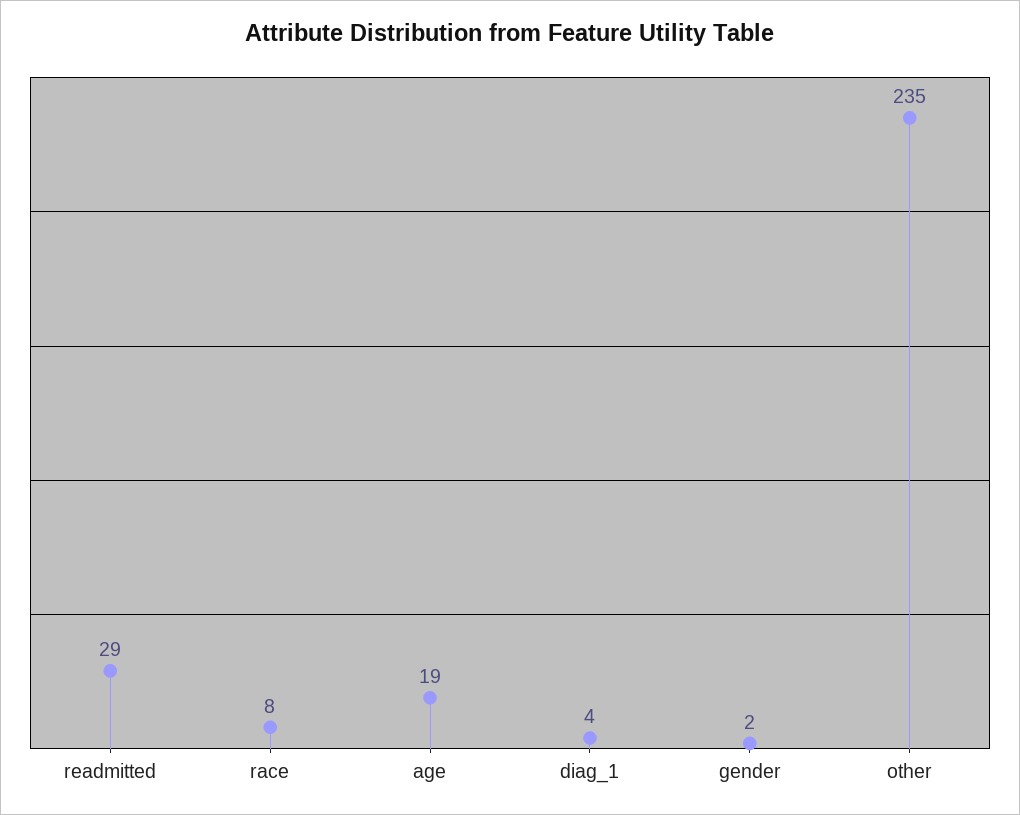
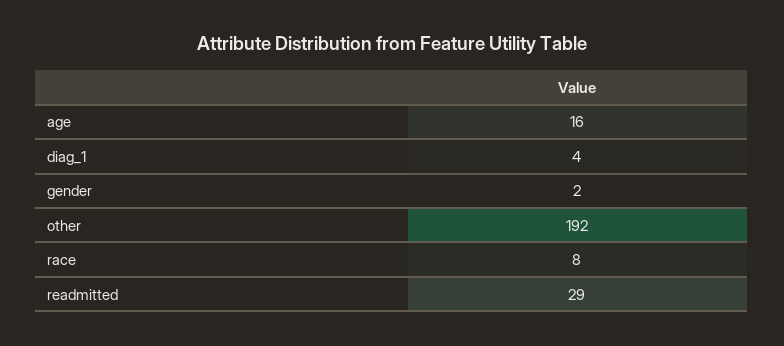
  {
    "readmitted": 29,
    "race": 8,
-   "age": 19,
+   "age": 16,
    "diag_1": 4,
    "gender": 2,
-   "other": 235
+   "other": 192
  }

